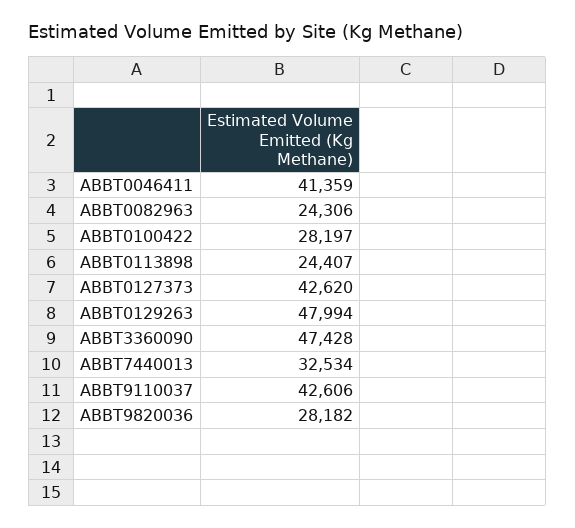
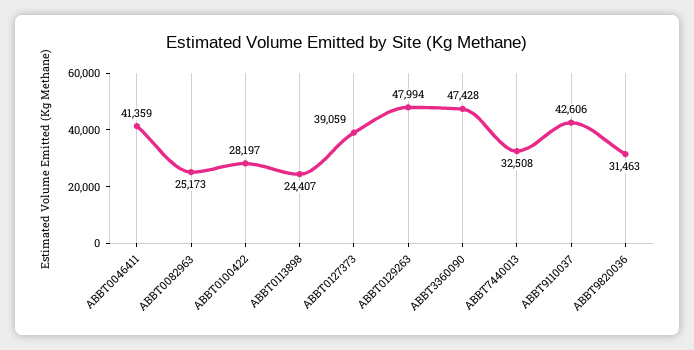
  {
    "ABBT0046411": 41359,
-   "ABBT0082963": 24306,
+   "ABBT0082963": 25173,
    "ABBT0100422": 28197,
    "ABBT0113898": 24407,
-   "ABBT0127373": 42620,
+   "ABBT0127373": 39059,
    "ABBT0129263": 47994,
    "ABBT3360090": 47428,
-   "ABBT7440013": 32534,
+   "ABBT7440013": 32508,
    "ABBT9110037": 42606,
-   "ABBT9820036": 28182
+   "ABBT9820036": 31463
  }

